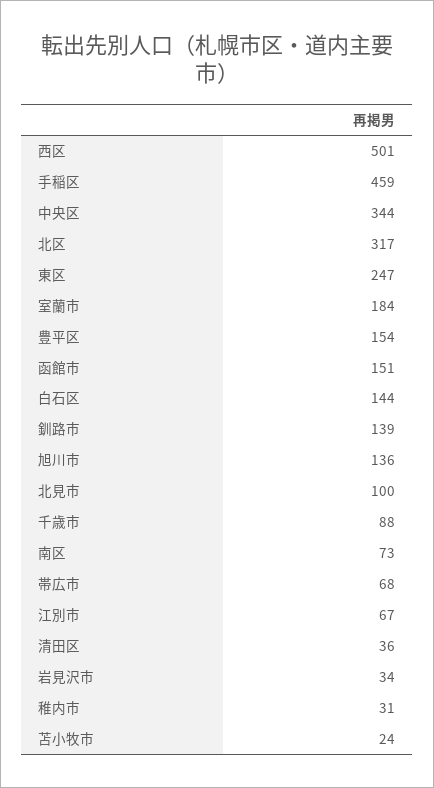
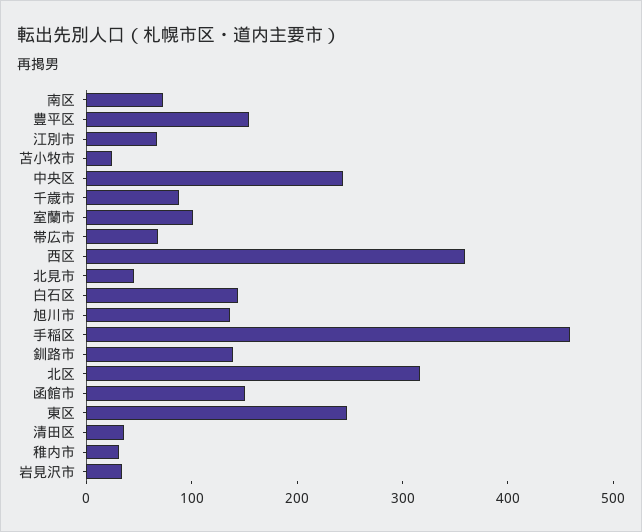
  {
-   "西区": 501,
+   "西区": 360,
    "手稲区": 459,
-   "中央区": 344,
+   "中央区": 240,
    "北区": 317,
    "東区": 247,
-   "室蘭市": 184,
+   "室蘭市": 100,
    "豊平区": 154,
    "函館市": 151,
    "白石区": 144,
    "釧路市": 139,
    "旭川市": 136,
-   "北見市": 100,
+   "北見市": 40,
    "千歳市": 88,
    "南区": 73,
    "帯広市": 68,
    "江別市": 67,
    "清田区": 36,
    "岩見沢市": 34,
    "稚内市": 31,
    "苫小牧市": 24
  }

